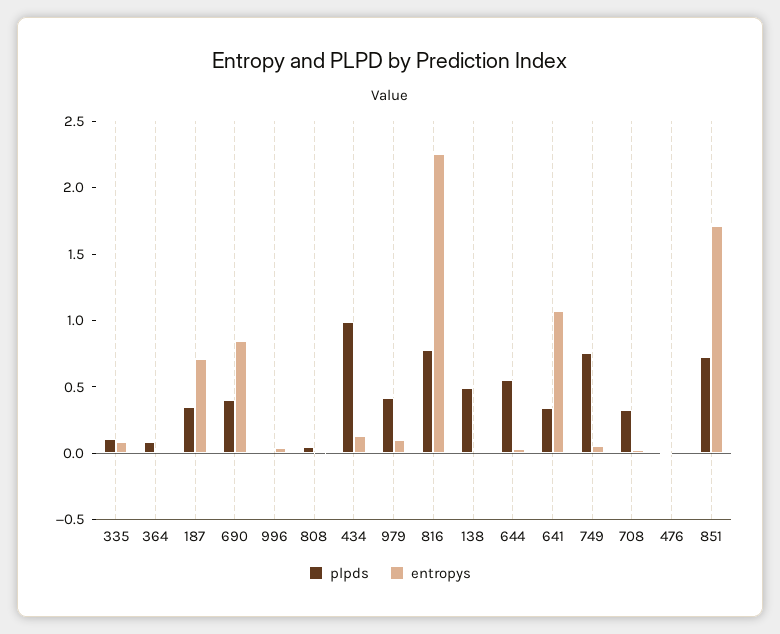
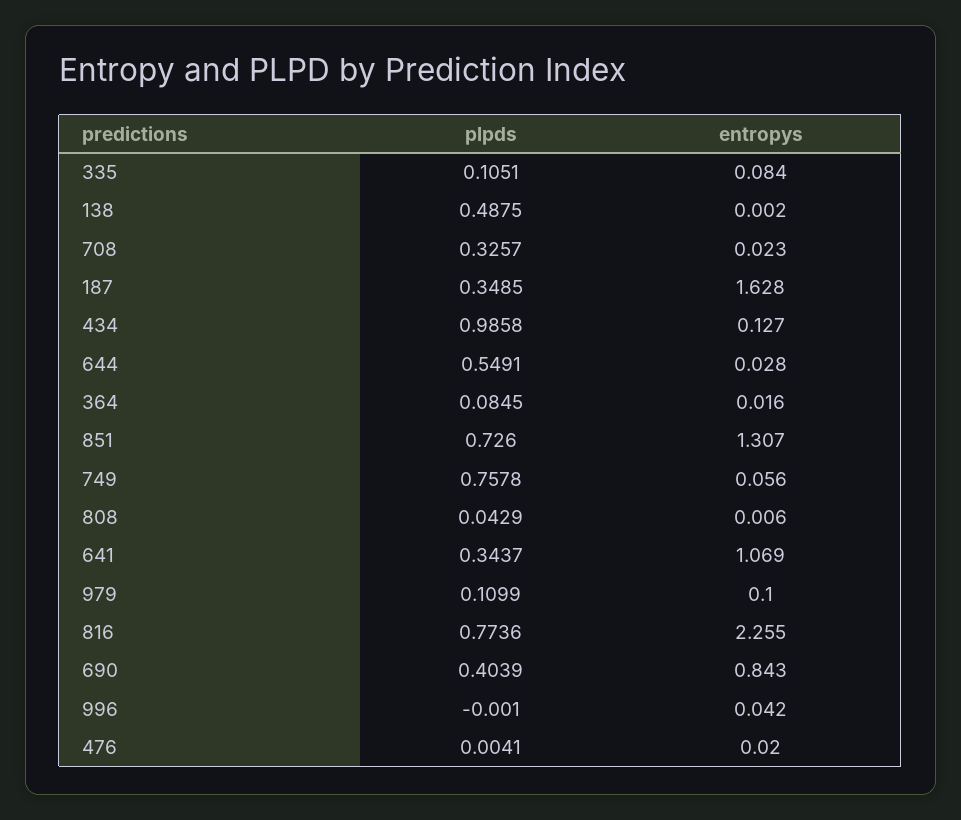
  {
    "plpds": {
      "335": 0.1051,
      "364": 0.0845,
      "187": 0.3485,
      "690": 0.4039,
      "996": -0.001,
      "808": 0.0429,
      "434": 0.9858,
-     "979": 0.4,
+     "979": 0.1099,
      "816": 0.7736,
      "138": 0.4875,
      "644": 0.5491,
      "641": 0.3437,
      "749": 0.7578,
      "708": 0.3257,
      "476": 0.0041,
      "851": 0.726
    },
    "entropys": {
      "335": 0.084,
      "364": 0.016,
-     "187": 0.7,
+     "187": 1.628,
      "690": 0.843,
      "996": 0.042,
      "808": 0.006,
      "434": 0.127,
      "979": 0.1,
      "816": 2.255,
      "138": 0.002,
      "644": 0.028,
      "641": 1.069,
      "749": 0.056,
      "708": 0.023,
      "476": 0.02,
-     "851": 1.7
+     "851": 1.307
    }
  }

